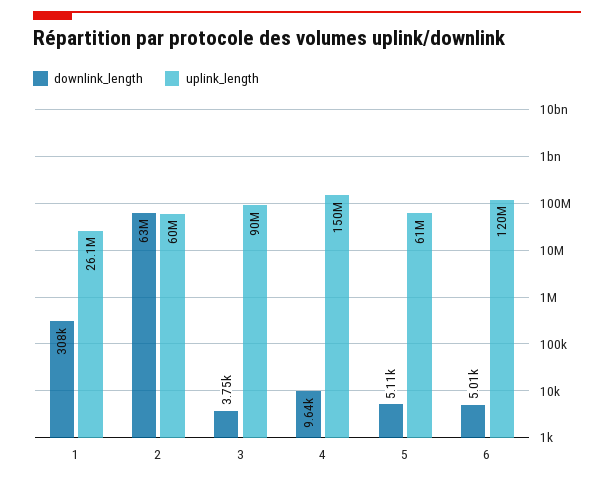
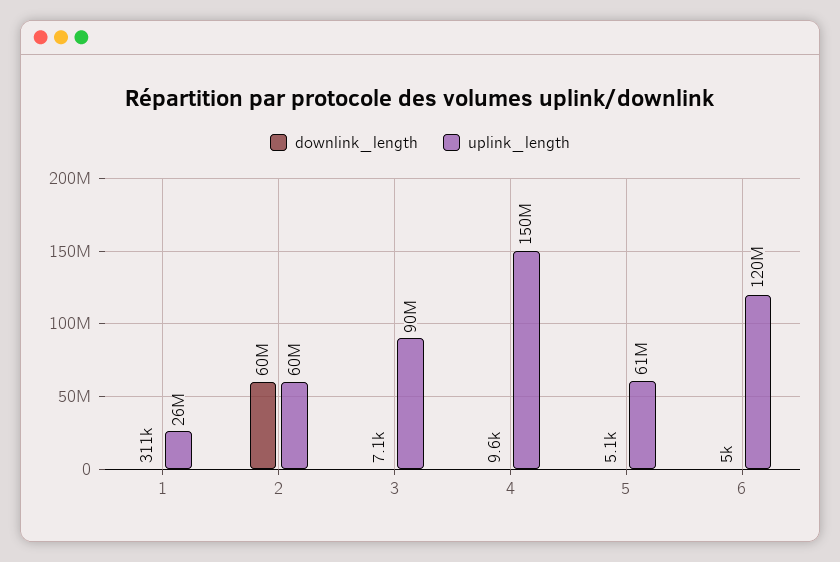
  {
    "downlink_length": {
-     "1": 308000,
+     "1": 311000,
-     "2": 63000000,
+     "2": 60000000,
-     "3": 3750,
+     "3": 7100,
      "4": 9640,
      "5": 5110,
      "6": 5010
    },
    "uplink_length": {
      "1": 26100000,
      "2": 60000000,
      "3": 90000000,
      "4": 150000000,
      "5": 61000000,
      "6": 120000000
    }
  }

